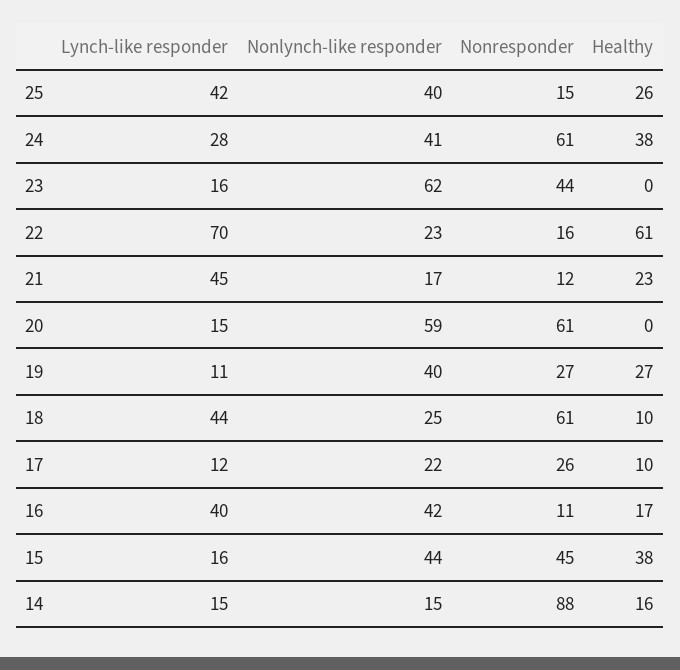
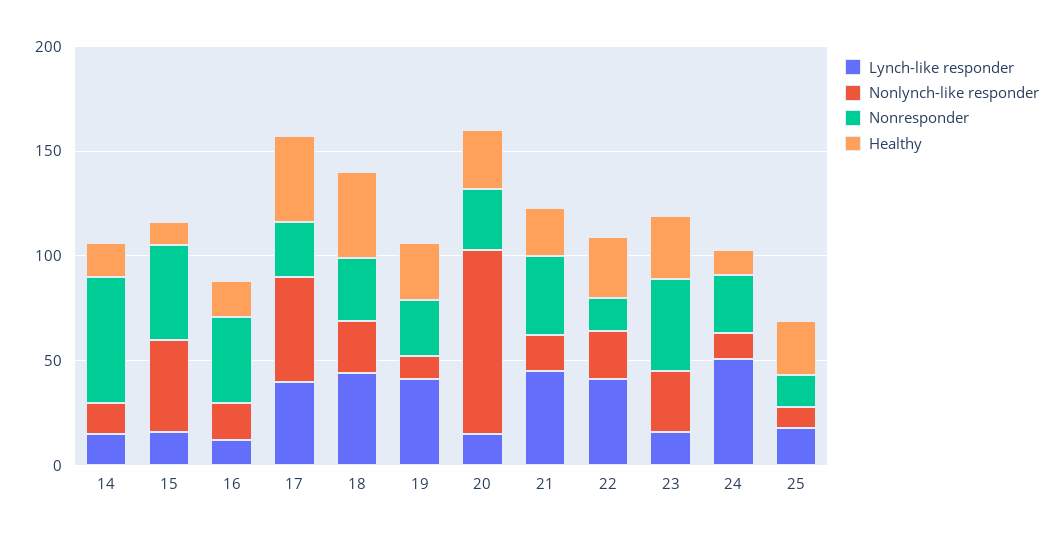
  {
    "Lynch-like responder": {
-     "25": 42,
+     "25": 20,
-     "24": 28,
+     "24": 50,
      "23": 16,
-     "22": 70,
+     "22": 40,
      "21": 45,
      "20": 15,
-     "19": 11,
+     "19": 40,
      "18": 44,
-     "17": 12,
+     "17": 40,
-     "16": 40,
+     "16": 10,
      "15": 16,
      "14": 15
    },
    "Nonlynch-like responder": {
-     "25": 40,
+     "25": 10,
-     "24": 41,
+     "24": 10,
-     "23": 62,
+     "23": 30,
      "22": 23,
      "21": 17,
-     "20": 59,
+     "20": 90,
-     "19": 40,
+     "19": 10,
      "18": 25,
-     "17": 22,
+     "17": 50,
-     "16": 42,
+     "16": 20,
      "15": 44,
      "14": 15
    },
    "Nonresponder": {
      "25": 15,
-     "24": 61,
+     "24": 30,
      "23": 44,
      "22": 16,
-     "21": 12,
+     "21": 40,
-     "20": 61,
+     "20": 30,
      "19": 27,
-     "18": 61,
+     "18": 30,
      "17": 26,
-     "16": 11,
+     "16": 40,
      "15": 45,
-     "14": 88
+     "14": 60
    },
    "Healthy": {
      "25": 26,
-     "24": 38,
+     "24": 10,
-     "23": 0,
+     "23": 30,
-     "22": 61,
+     "22": 30,
      "21": 23,
-     "20": 0,
+     "20": 30,
      "19": 27,
-     "18": 10,
+     "18": 40,
-     "17": 10,
+     "17": 40,
      "16": 17,
-     "15": 38,
+     "15": 10,
      "14": 16
    }
  }

